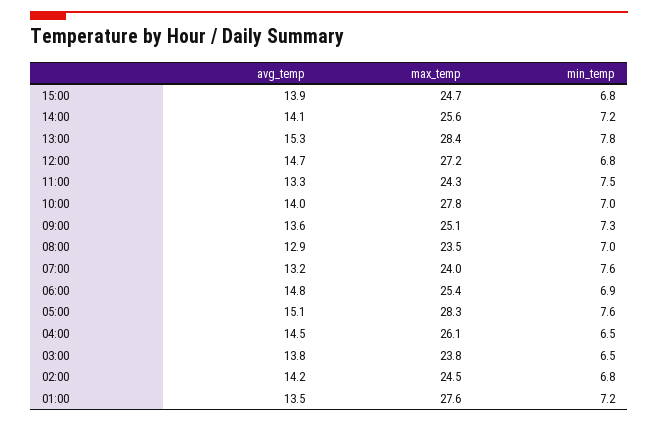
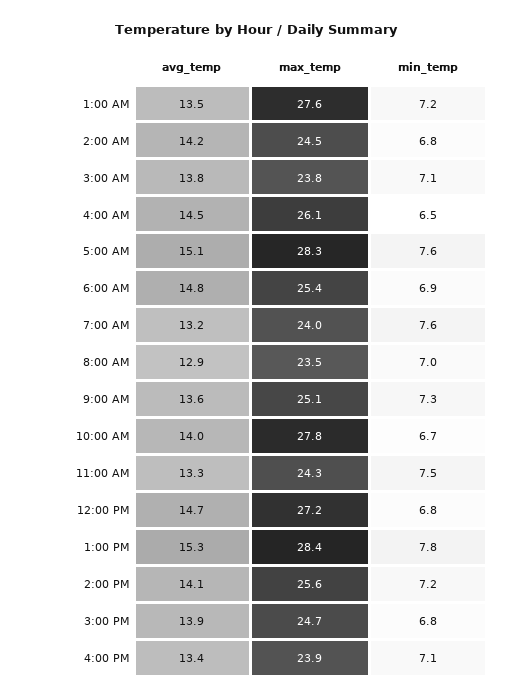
  {
    "avg_temp": {
      "15:00": 13.9,
      "14:00": 14.1,
      "13:00": 15.3,
      "12:00": 14.7,
      "11:00": 13.3,
      "10:00": 14,
      "09:00": 13.6,
      "08:00": 12.9,
      "07:00": 13.2,
      "06:00": 14.8,
      "05:00": 15.1,
      "04:00": 14.5,
      "03:00": 13.8,
      "02:00": 14.2,
-     "01:00": 13.5
+     "01:00": 13.5,
+     "4:00 PM": 13.4
    },
    "max_temp": {
      "15:00": 24.7,
      "14:00": 25.6,
      "13:00": 28.4,
      "12:00": 27.2,
      "11:00": 24.3,
      "10:00": 27.8,
      "09:00": 25.1,
      "08:00": 23.5,
      "07:00": 24,
      "06:00": 25.4,
      "05:00": 28.3,
      "04:00": 26.1,
      "03:00": 23.8,
      "02:00": 24.5,
-     "01:00": 27.6
+     "01:00": 27.6,
+     "4:00 PM": 23.9
    },
    "min_temp": {
      "15:00": 6.8,
      "14:00": 7.2,
      "13:00": 7.8,
      "12:00": 6.8,
      "11:00": 7.5,
-     "10:00": 7,
+     "10:00": 6.7,
      "09:00": 7.3,
      "08:00": 7,
      "07:00": 7.6,
      "06:00": 6.9,
      "05:00": 7.6,
      "04:00": 6.5,
-     "03:00": 6.5,
+     "03:00": 7.1,
      "02:00": 6.8,
-     "01:00": 7.2
+     "01:00": 7.2,
+     "4:00 PM": 7.1
    }
  }

